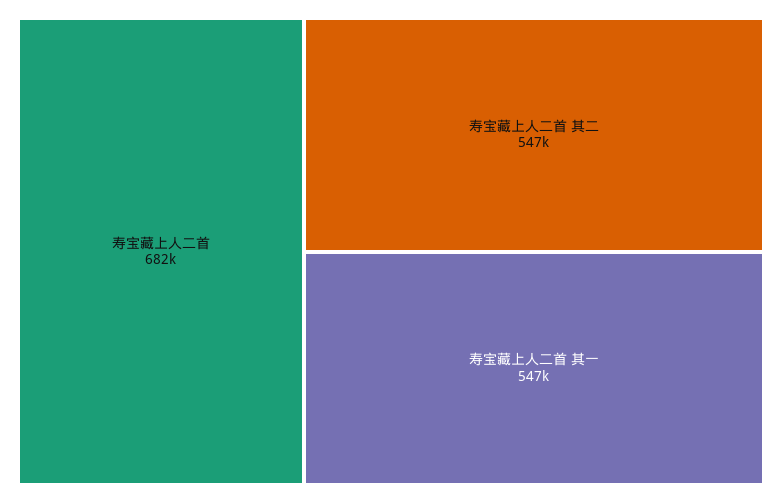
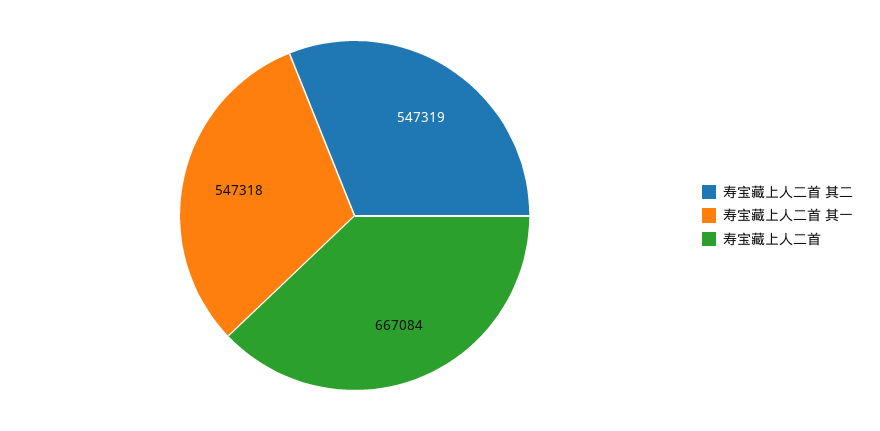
  {
-   "寿宝藏上人二首": 682000,
+   "寿宝藏上人二首": 667084,
    "寿宝藏上人二首 其二": 547319,
    "寿宝藏上人二首 其一": 547318
  }

